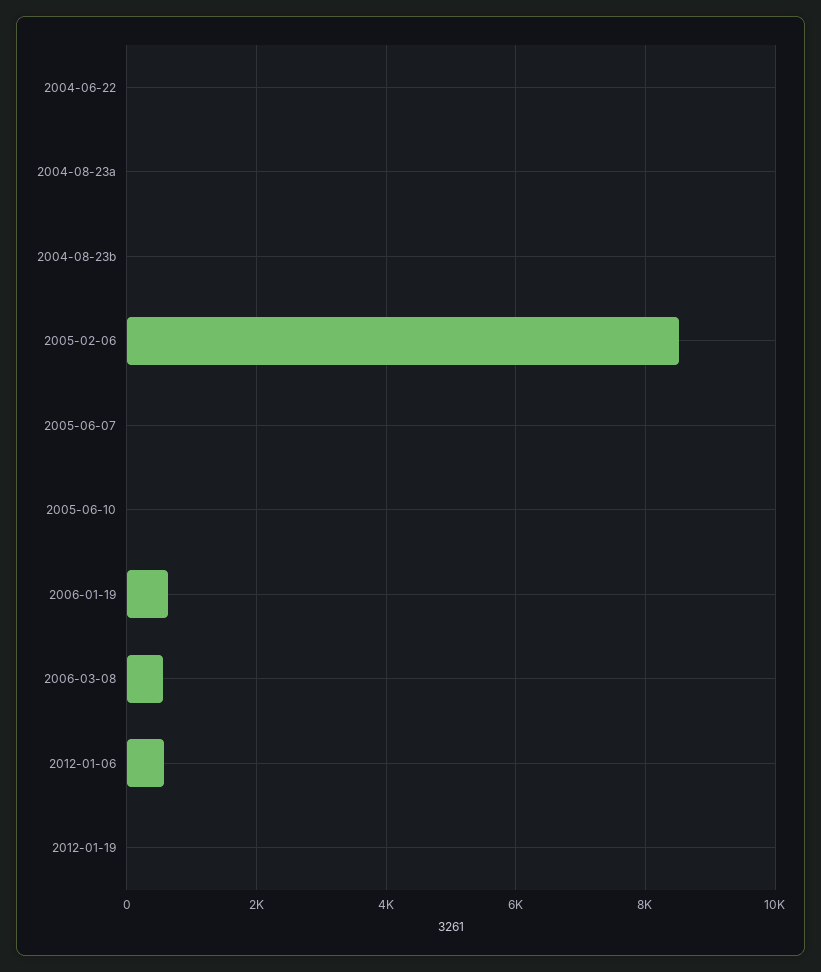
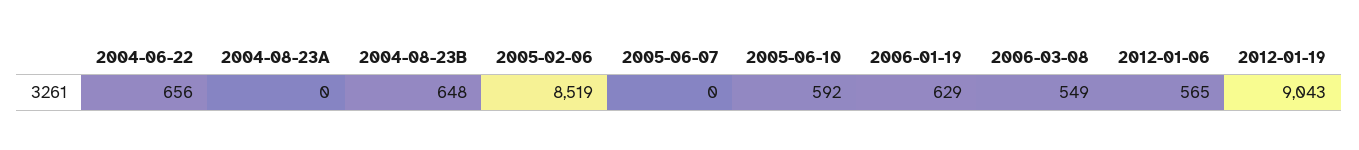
  {
-   "2004-06-22": 0,
+   "2004-06-22": 656,
    "2004-08-23a": 0,
-   "2004-08-23b": 0,
+   "2004-08-23b": 648,
    "2005-02-06": 8519,
    "2005-06-07": 0,
-   "2005-06-10": 0,
+   "2005-06-10": 592,
    "2006-01-19": 629,
    "2006-03-08": 549,
    "2012-01-06": 565,
-   "2012-01-19": 0
+   "2012-01-19": 9043
  }

